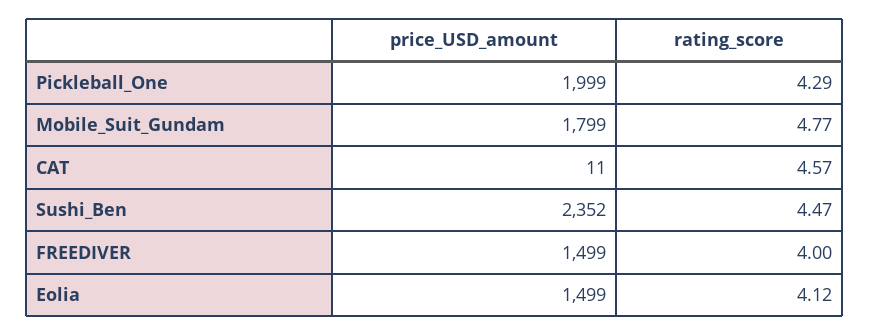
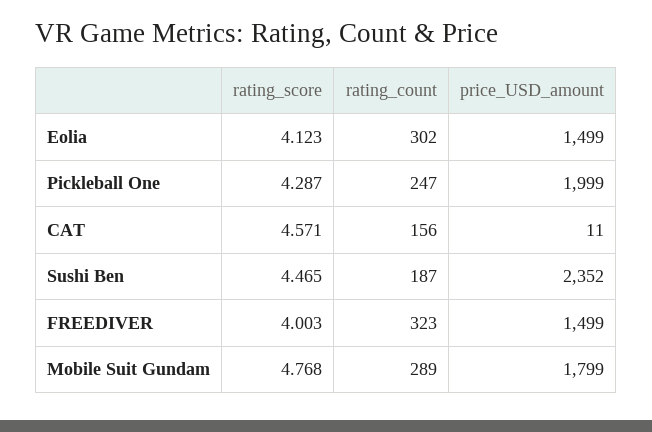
  {
    "price_USD_amount": {
      "Pickleball_One": 1999,
      "Mobile_Suit_Gundam": 1799,
      "CAT": 11,
      "Sushi_Ben": 2352,
      "FREEDIVER": 1499,
      "Eolia": 1499
    },
    "rating_score": {
      "Pickleball_One": 4.287,
      "Mobile_Suit_Gundam": 4.768,
      "CAT": 4.571,
      "Sushi_Ben": 4.465,
      "FREEDIVER": 4.003,
      "Eolia": 4.123
-   }
+   },
+   "rating_count": {
+     "Eolia": 302,
+     "Pickleball_One": 247,
+     "CAT": 156,
+     "Sushi_Ben": 187,
+     "FREEDIVER": 323,
+     "Mobile_Suit_Gundam": 289
+   }
  }

